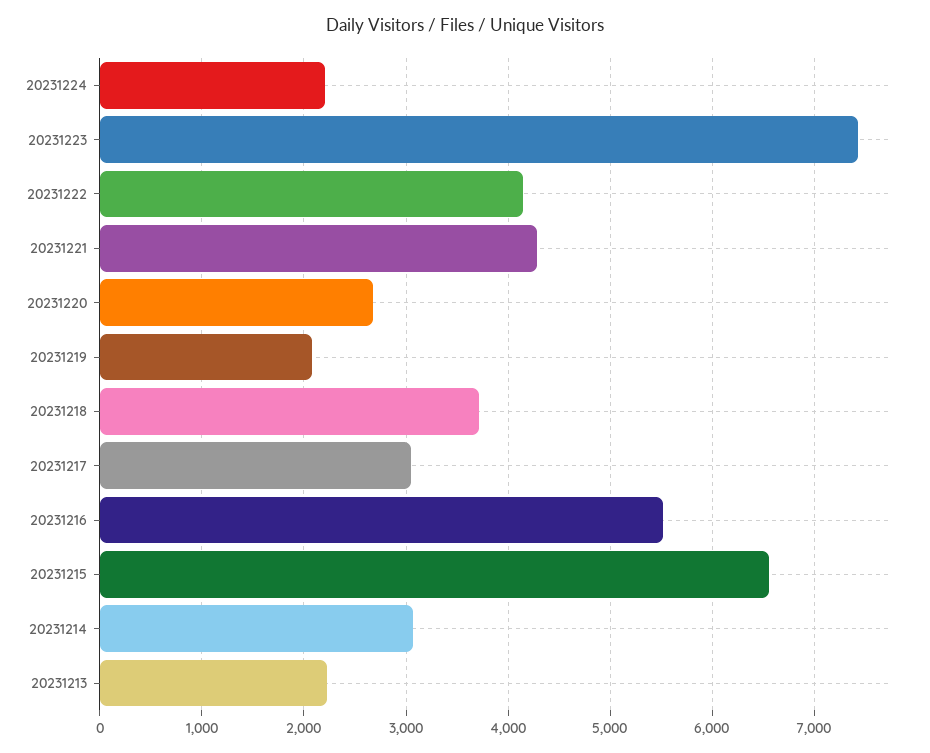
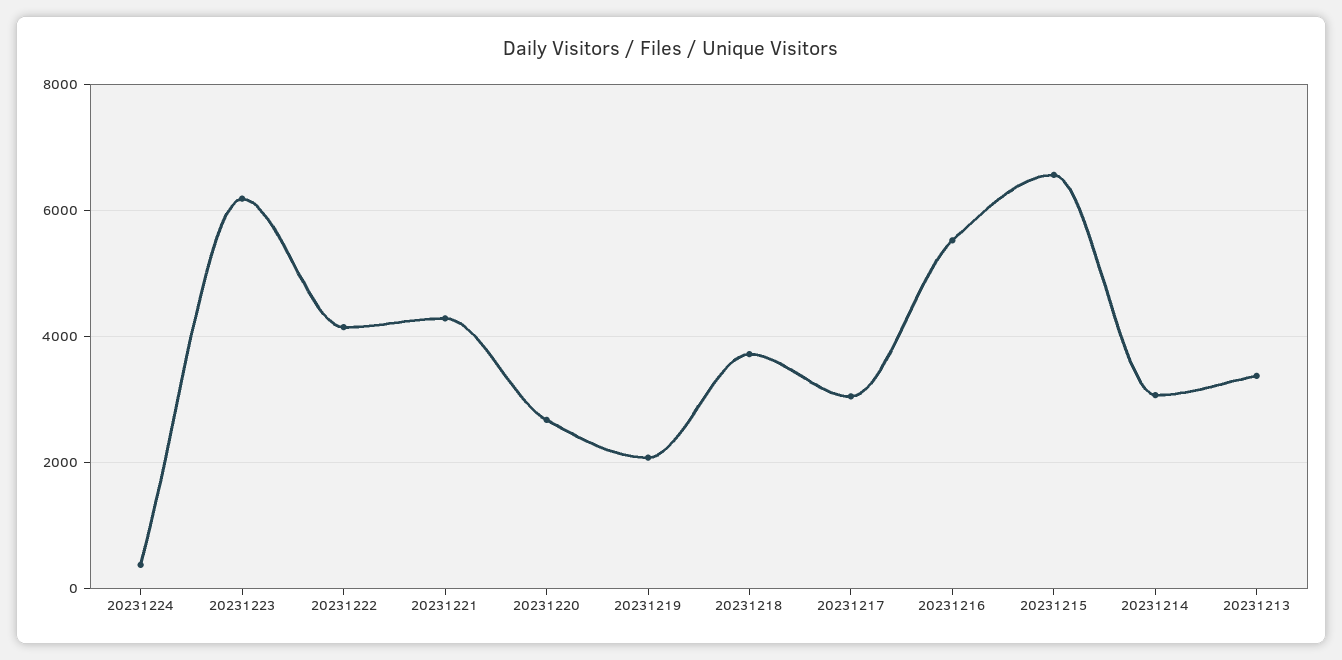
  {
-   "20231224": 2200,
+   "20231224": 400,
-   "20231223": 7400,
+   "20231223": 6200,
    "20231222": 4100,
    "20231221": 4300,
    "20231220": 2700,
    "20231219": 2100,
    "20231218": 3700,
    "20231217": 3100,
    "20231216": 5500,
    "20231215": 6600,
    "20231214": 3100,
-   "20231213": 2200
+   "20231213": 3400
  }

